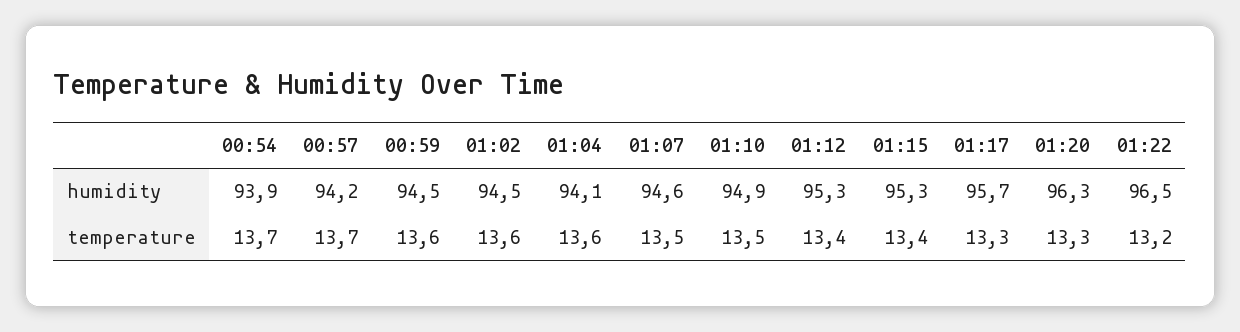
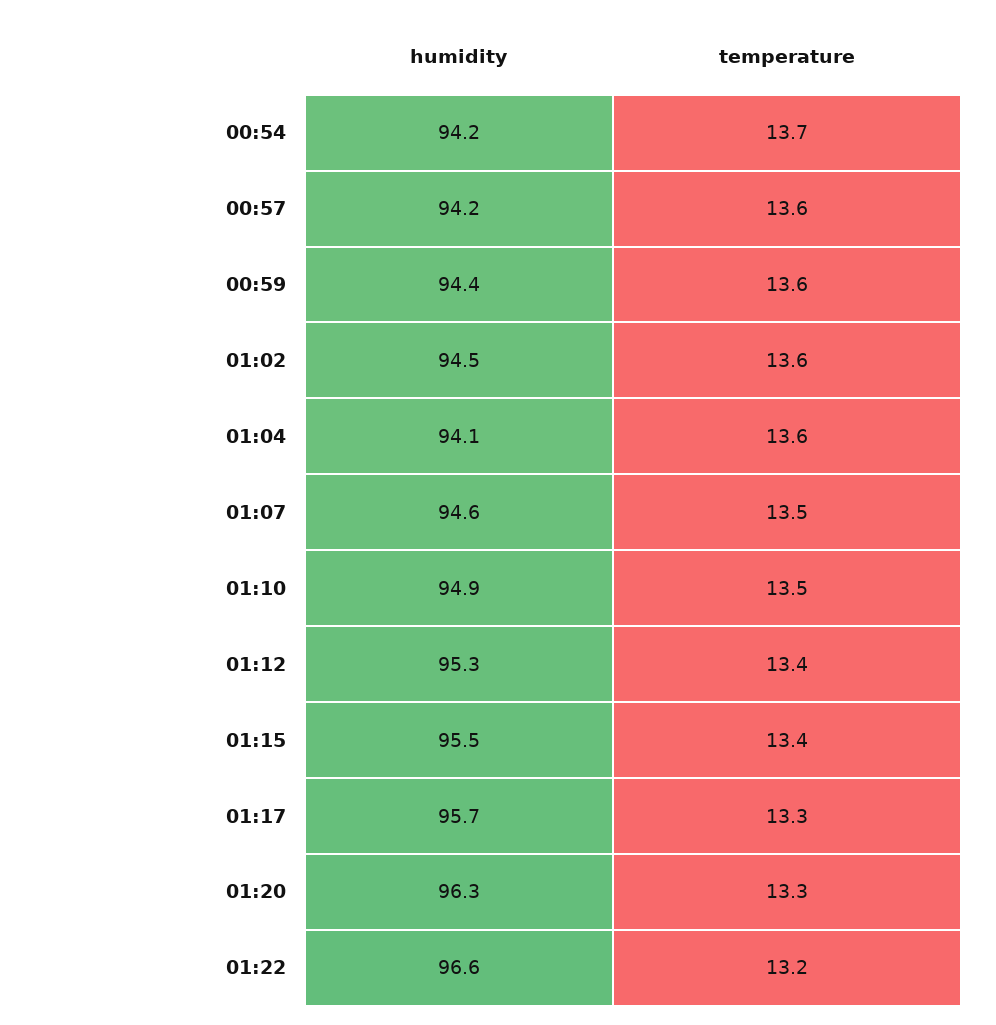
  {
    "00:54": {
-     "humidity": 93.9,
+     "humidity": 94.2,
      "temperature": 13.7
    },
    "00:57": {
      "humidity": 94.2,
-     "temperature": 13.7
+     "temperature": 13.6
    },
    "00:59": {
-     "humidity": 94.5,
+     "humidity": 94.4,
      "temperature": 13.6
    },
    "01:02": {
      "humidity": 94.5,
      "temperature": 13.6
    },
    "01:04": {
      "humidity": 94.1,
      "temperature": 13.6
    },
    "01:07": {
      "humidity": 94.6,
      "temperature": 13.5
    },
    "01:10": {
      "humidity": 94.9,
      "temperature": 13.5
    },
    "01:12": {
      "humidity": 95.3,
      "temperature": 13.4
    },
    "01:15": {
-     "humidity": 95.3,
+     "humidity": 95.5,
      "temperature": 13.4
    },
    "01:17": {
      "humidity": 95.7,
      "temperature": 13.3
    },
    "01:20": {
      "humidity": 96.3,
      "temperature": 13.3
    },
    "01:22": {
-     "humidity": 96.5,
+     "humidity": 96.6,
      "temperature": 13.2
    }
  }

